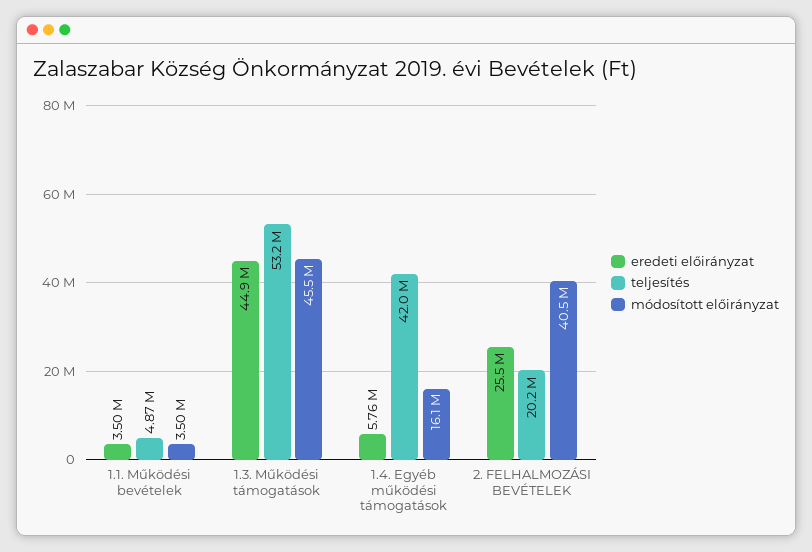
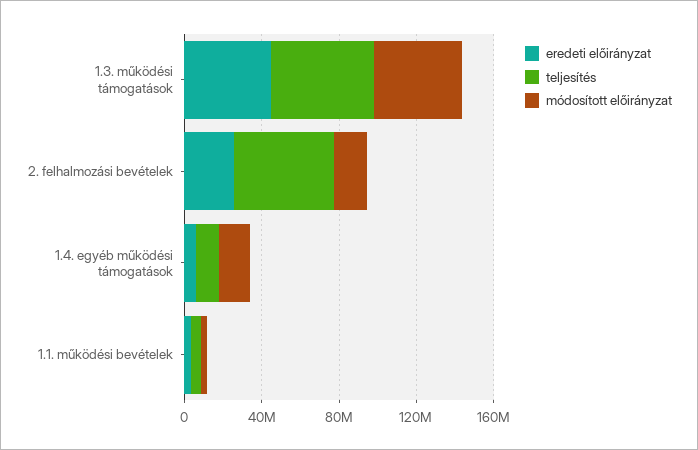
  {
    "eredeti előirányzat": {
      "1.1. Működési bevételek": 3500000,
      "1.3. Működési támogatások": 44900000,
      "1.4. Egyéb működési támogatások": 5760000,
      "2. FELHALMOZÁSI BEVÉTELEK": 25500000
    },
    "teljesítés": {
      "1.1. Működési bevételek": 4870000,
      "1.3. Működési támogatások": 53200000,
-     "1.4. Egyéb működési támogatások": 42000000,
+     "1.4. Egyéb működési támogatások": 10000000,
-     "2. FELHALMOZÁSI BEVÉTELEK": 20200000
+     "2. FELHALMOZÁSI BEVÉTELEK": 50000000
    },
    "módosított előirányzat": {
      "1.1. Működési bevételek": 3500000,
      "1.3. Működési támogatások": 45500000,
      "1.4. Egyéb működési támogatások": 16100000,
-     "2. FELHALMOZÁSI BEVÉTELEK": 40500000
+     "2. FELHALMOZÁSI BEVÉTELEK": 20000000
    }
  }

